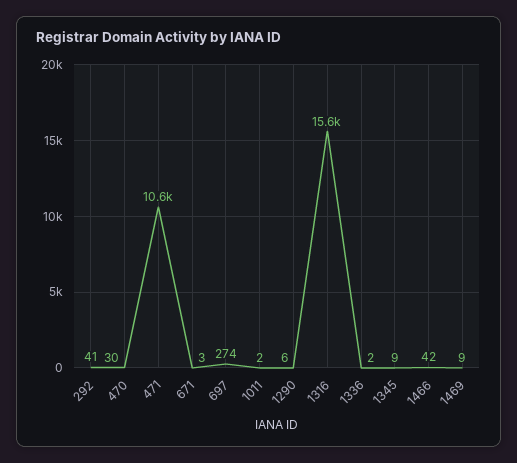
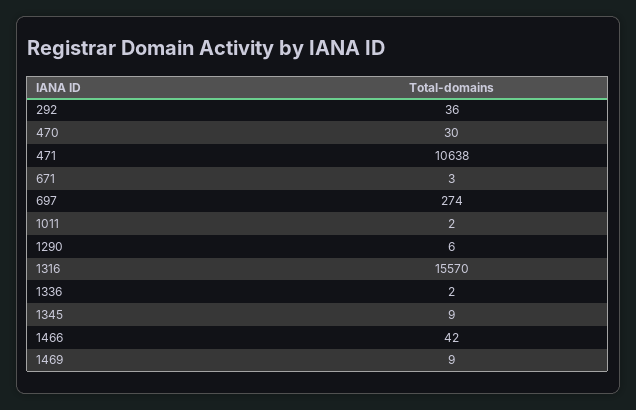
  {
-   "292": 41,
+   "292": 36,
    "470": 30,
    "471": 10638,
    "671": 3,
    "697": 274,
    "1011": 2,
    "1290": 6,
    "1316": 15570,
    "1336": 2,
    "1345": 9,
    "1466": 42,
    "1469": 9
  }

